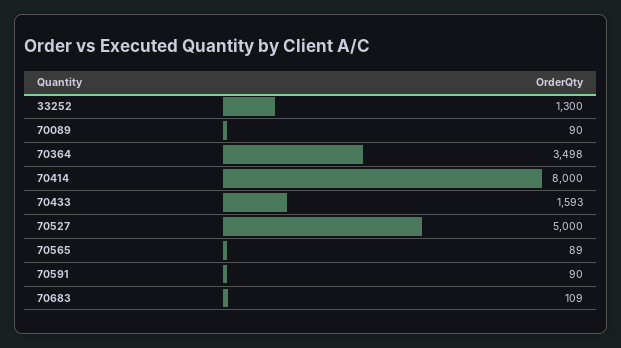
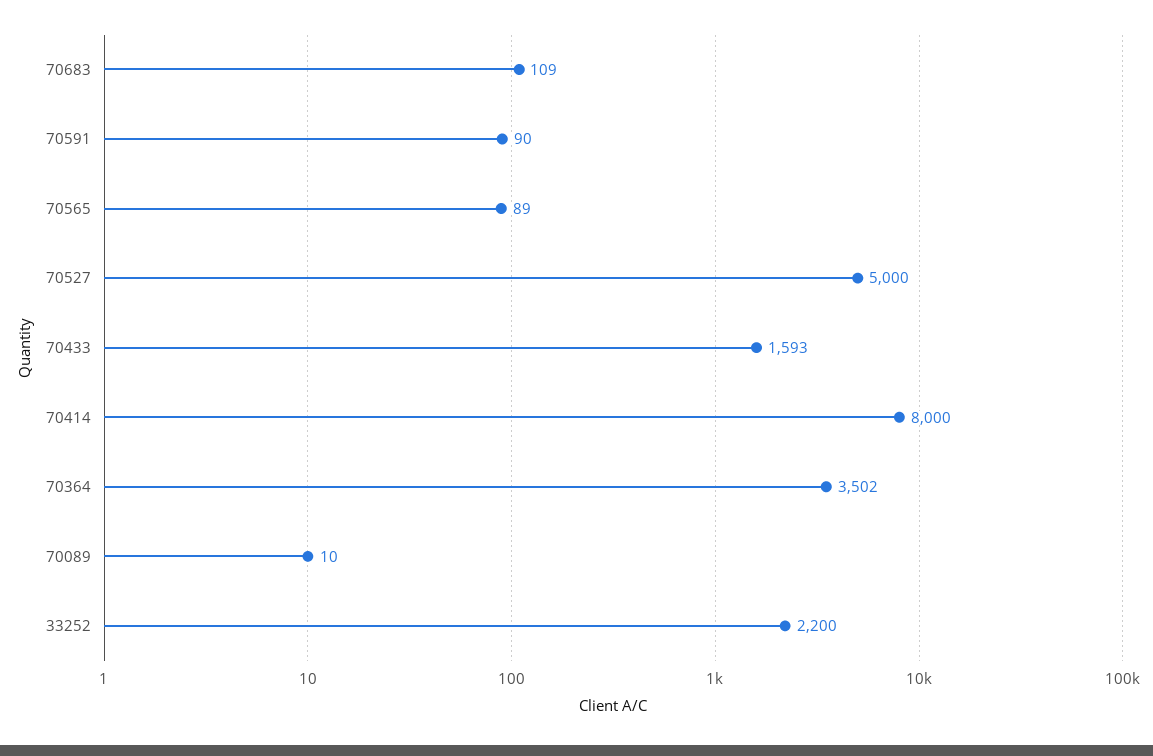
  {
-   "33252": 1300,
+   "33252": 2200,
-   "70089": 90,
+   "70089": 10,
-   "70364": 3498,
+   "70364": 3502,
    "70414": 8000,
    "70433": 1593,
    "70527": 5000,
    "70565": 89,
    "70591": 90,
    "70683": 109
  }

